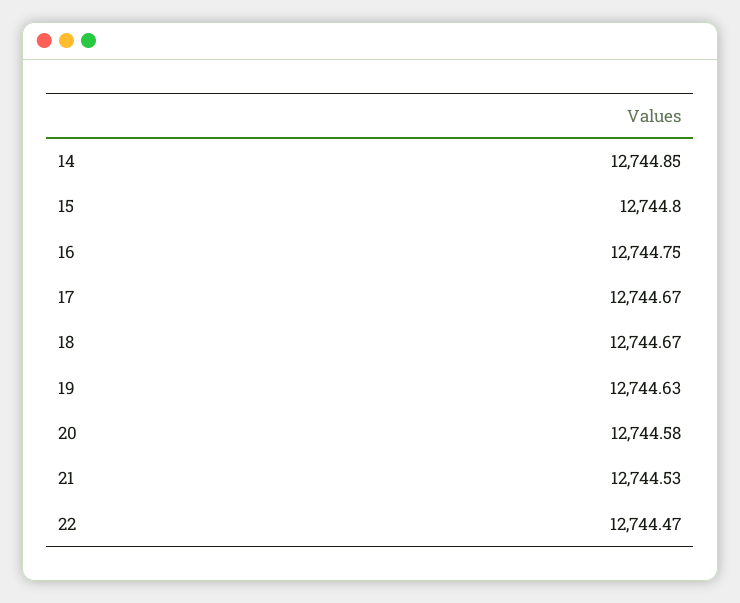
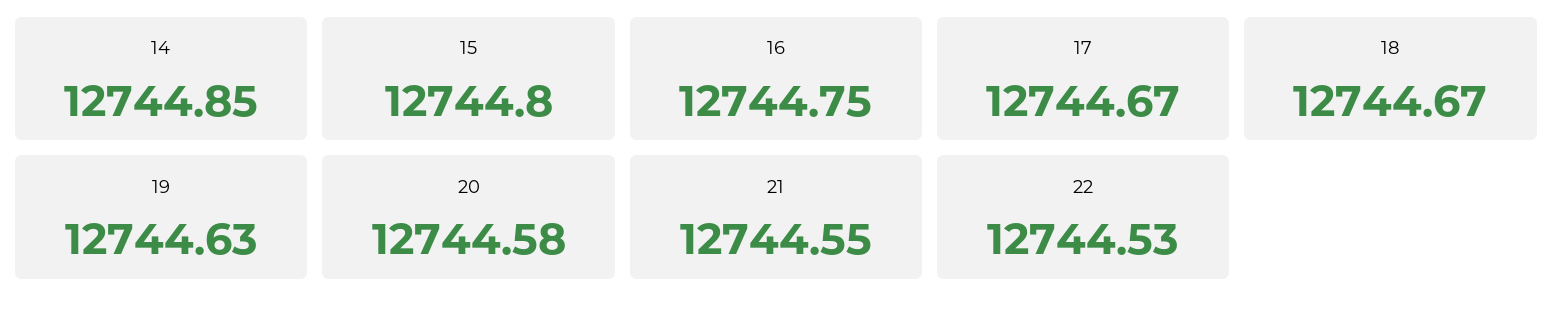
  {
    "14": 12744.85,
    "15": 12744.8,
    "16": 12744.75,
    "17": 12744.67,
    "18": 12744.67,
    "19": 12744.63,
    "20": 12744.58,
-   "21": 12744.53,
+   "21": 12744.55,
-   "22": 12744.47
+   "22": 12744.53
  }

